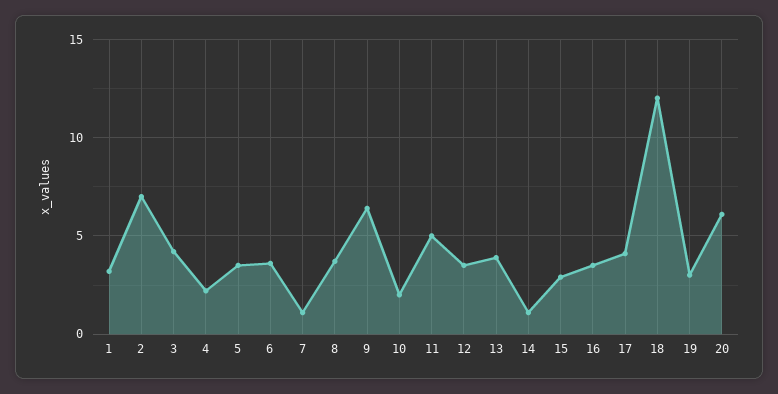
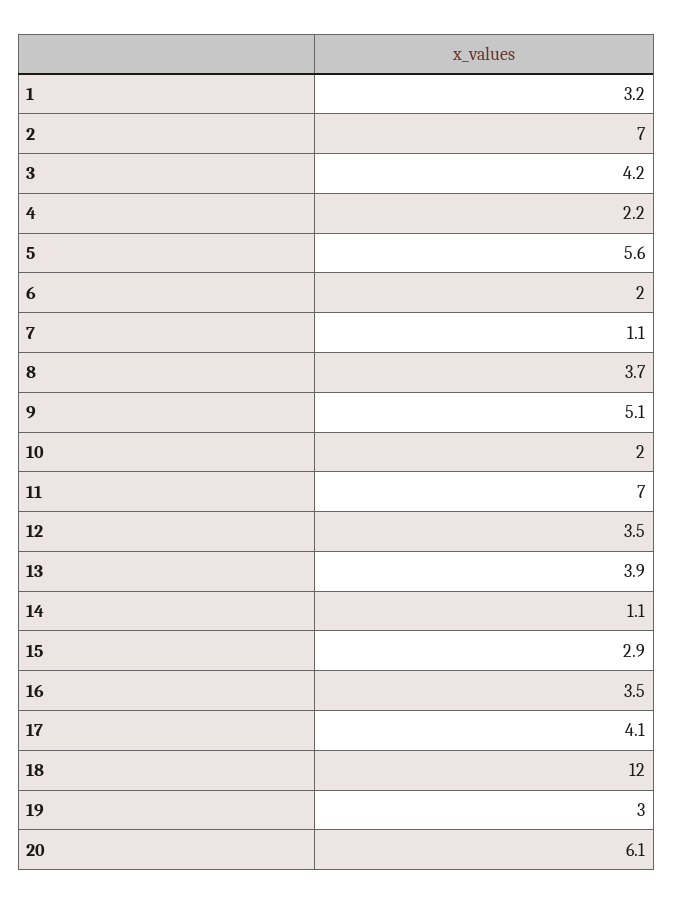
  {
    "1": 3.2,
    "2": 7,
    "3": 4.2,
    "4": 2.2,
-   "5": 3.5,
+   "5": 5.6,
-   "6": 3.5,
+   "6": 2,
    "7": 1.1,
    "8": 3.7,
-   "9": 6.5,
+   "9": 5.1,
    "10": 2,
-   "11": 5,
+   "11": 7,
    "12": 3.5,
    "13": 3.9,
    "14": 1.1,
    "15": 2.9,
    "16": 3.5,
    "17": 4.1,
    "18": 12,
    "19": 3,
    "20": 6.1
  }

